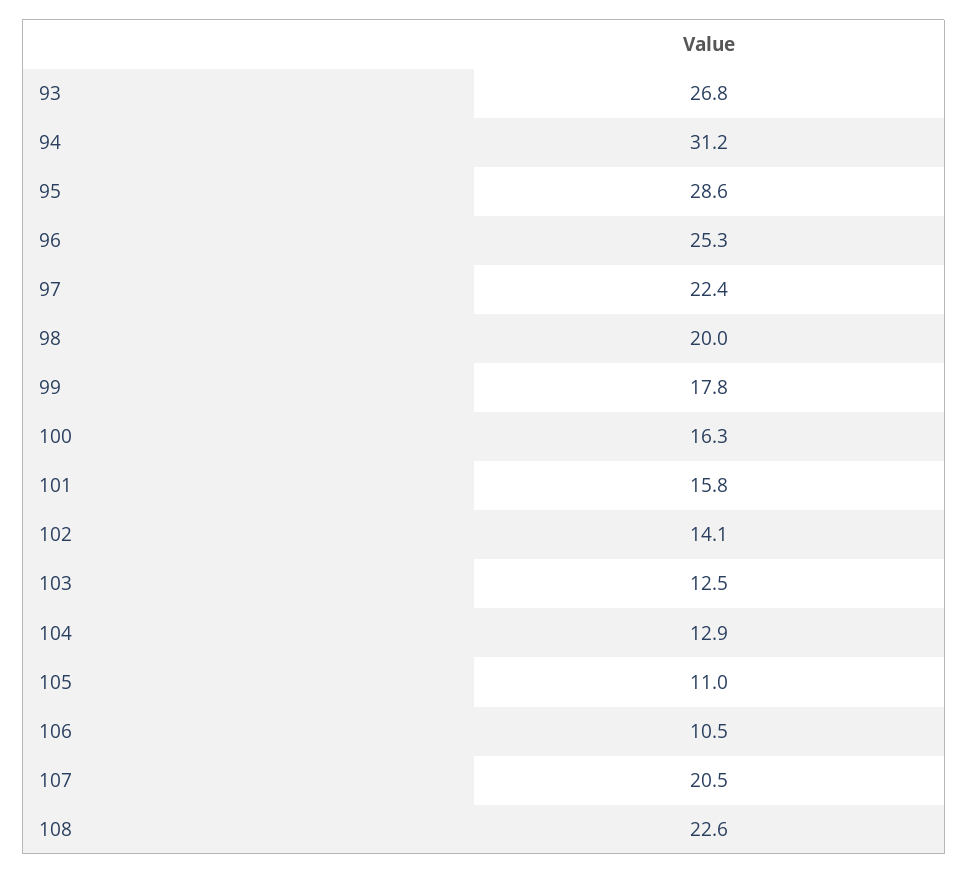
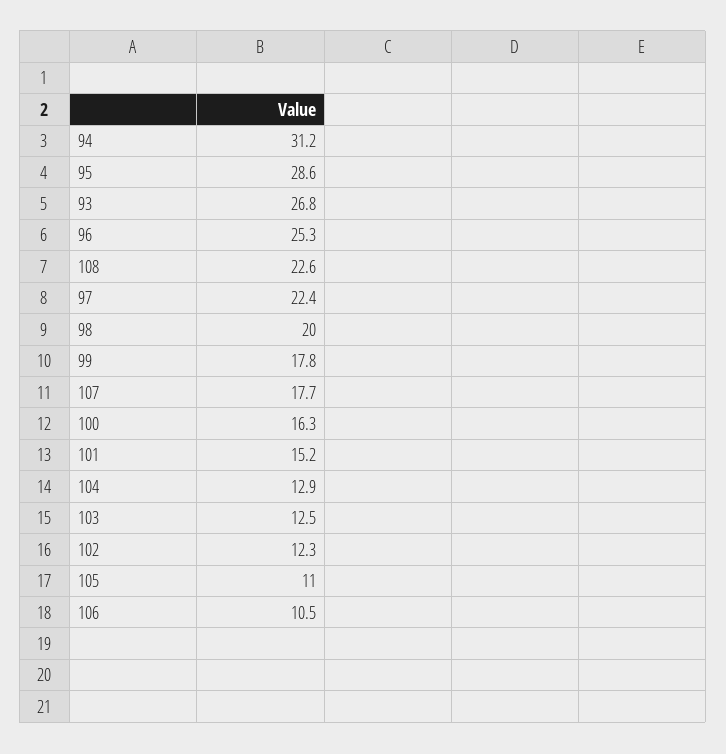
  {
    "93": 26.8,
    "94": 31.2,
    "95": 28.6,
    "96": 25.3,
    "97": 22.4,
    "98": 20,
    "99": 17.8,
    "100": 16.3,
-   "101": 15.8,
+   "101": 15.2,
-   "102": 14.1,
+   "102": 12.3,
    "103": 12.5,
    "104": 12.9,
    "105": 11,
    "106": 10.5,
-   "107": 20.5,
+   "107": 17.7,
    "108": 22.6
  }

